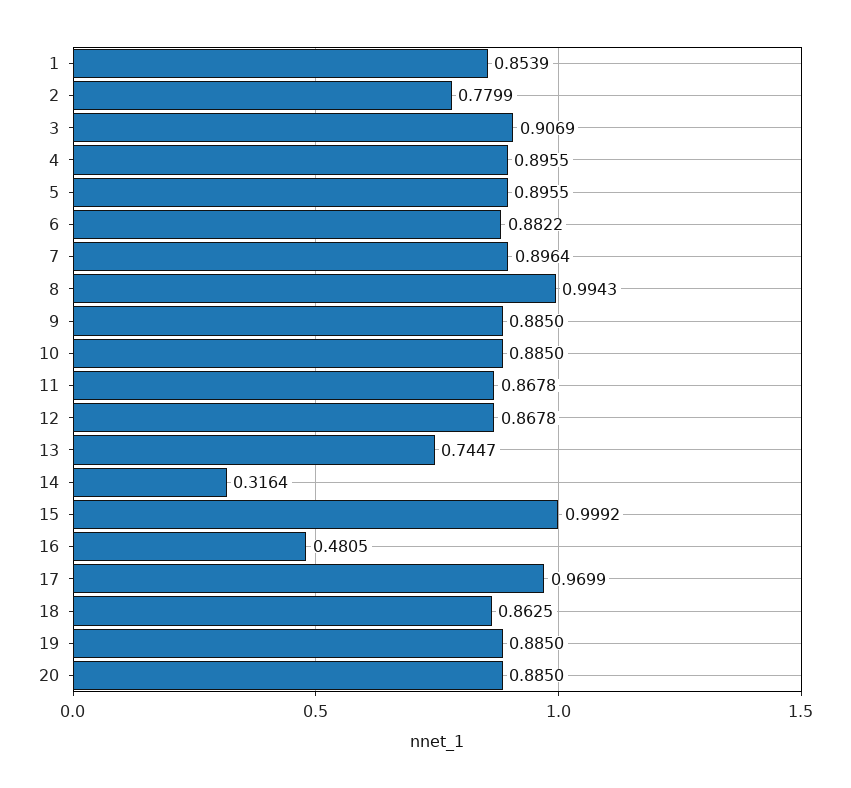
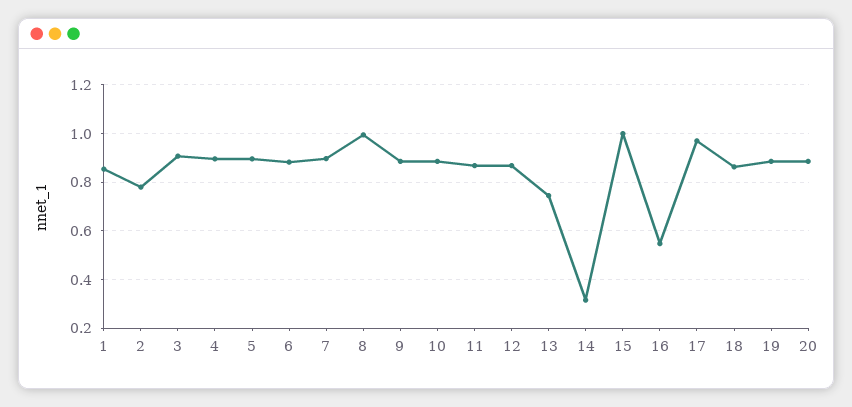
  {
    "1": 0.8539,
    "2": 0.7799,
    "3": 0.9069,
    "4": 0.8955,
    "5": 0.8955,
    "6": 0.8822,
    "7": 0.8964,
    "8": 0.9943,
    "9": 0.885,
    "10": 0.885,
    "11": 0.8678,
    "12": 0.8678,
    "13": 0.7447,
    "14": 0.3164,
    "15": 0.9992,
-   "16": 0.4805,
+   "16": 0.55,
    "17": 0.9699,
    "18": 0.8625,
    "19": 0.885,
    "20": 0.885
  }

